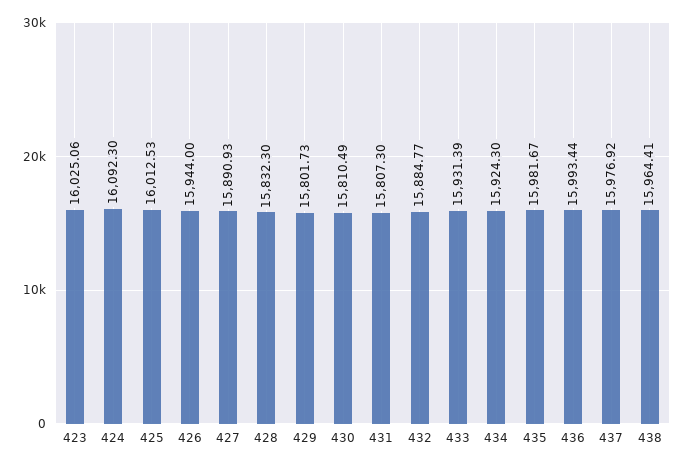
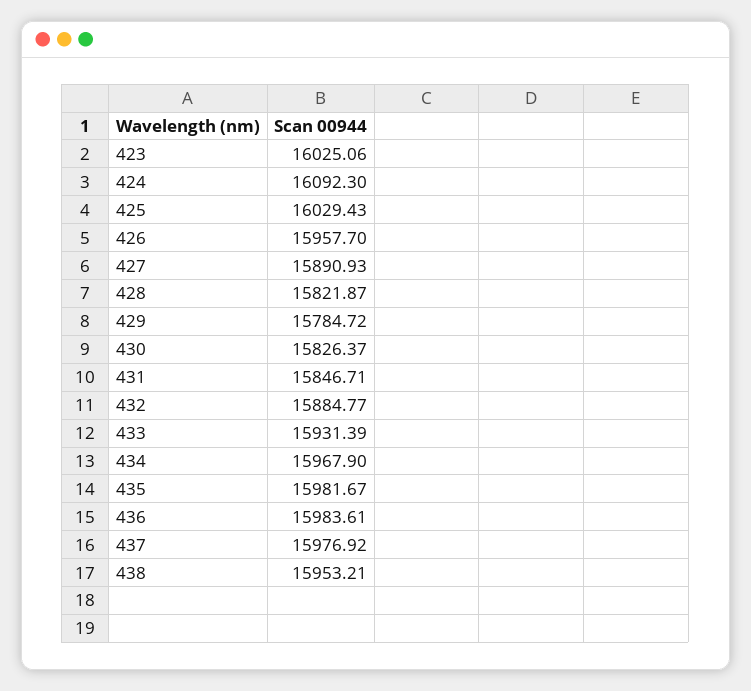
  {
    "423": 16025.06,
    "424": 16092.3,
-   "425": 16012.53,
+   "425": 16029.43,
-   "426": 15944,
+   "426": 15957.7,
    "427": 15890.93,
-   "428": 15832.3,
+   "428": 15821.87,
-   "429": 15801.73,
+   "429": 15784.72,
-   "430": 15810.49,
+   "430": 15826.37,
-   "431": 15807.3,
+   "431": 15846.71,
    "432": 15884.77,
    "433": 15931.39,
-   "434": 15924.3,
+   "434": 15967.9,
    "435": 15981.67,
-   "436": 15993.44,
+   "436": 15983.61,
    "437": 15976.92,
-   "438": 15964.41
+   "438": 15953.21
  }

